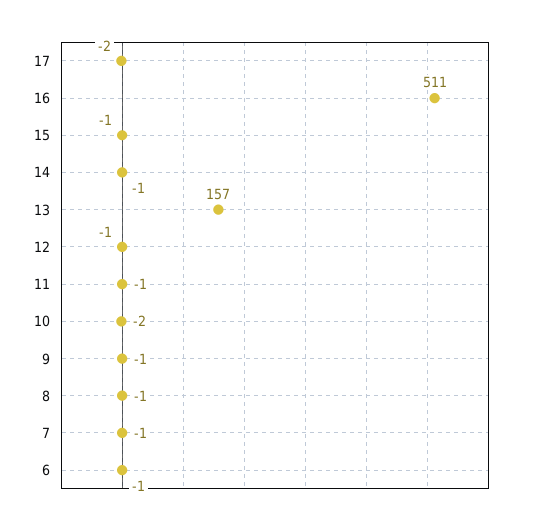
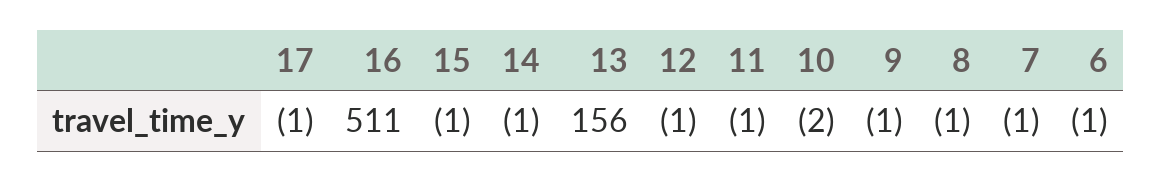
  {
-   "17": -2,
+   "17": -1,
    "16": 511,
    "15": -1,
    "14": -1,
-   "13": 157,
+   "13": 156,
    "12": -1,
    "11": -1,
    "10": -2,
    "9": -1,
    "8": -1,
    "7": -1,
    "6": -1
  }

